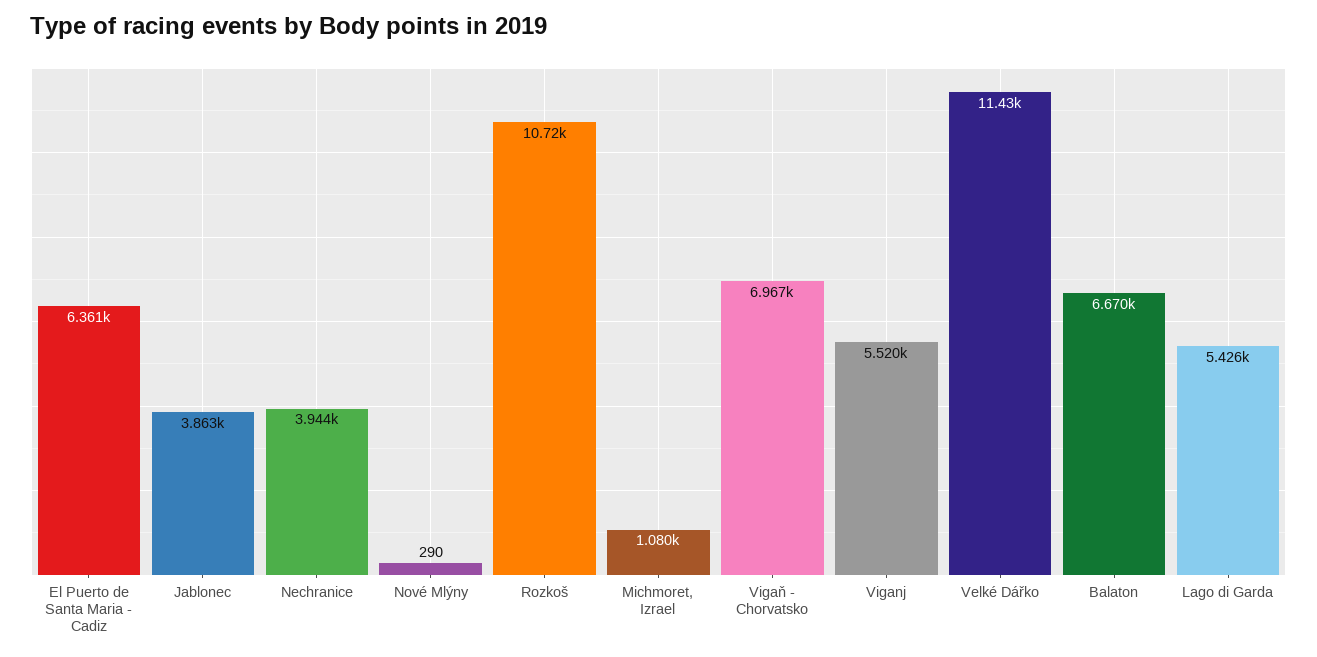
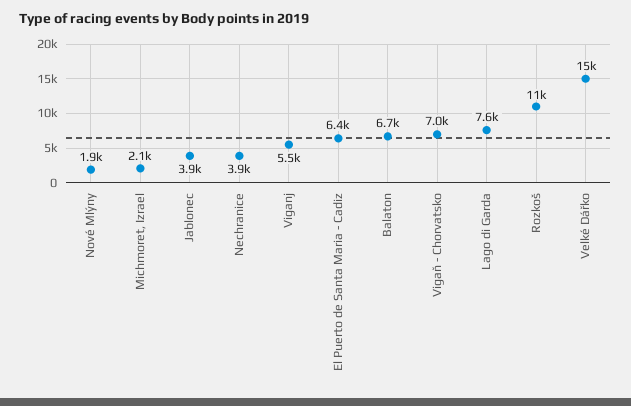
  {
    "El Puerto de Santa Maria - Cadiz": 6361,
    "Jablonec": 3863,
    "Nechranice": 3944,
-   "Nové Mlýny": 290,
+   "Nové Mlýny": 1900,
    "Rozkoš": 10720,
-   "Michmoret, Izrael": 1080,
+   "Michmoret, Izrael": 2100,
    "Vigaň - Chorvatsko": 6967,
    "Viganj": 5520,
-   "Velké Dářko": 11430,
+   "Velké Dářko": 15000,
    "Balaton": 6670,
-   "Lago di Garda": 5426
+   "Lago di Garda": 7600
  }

